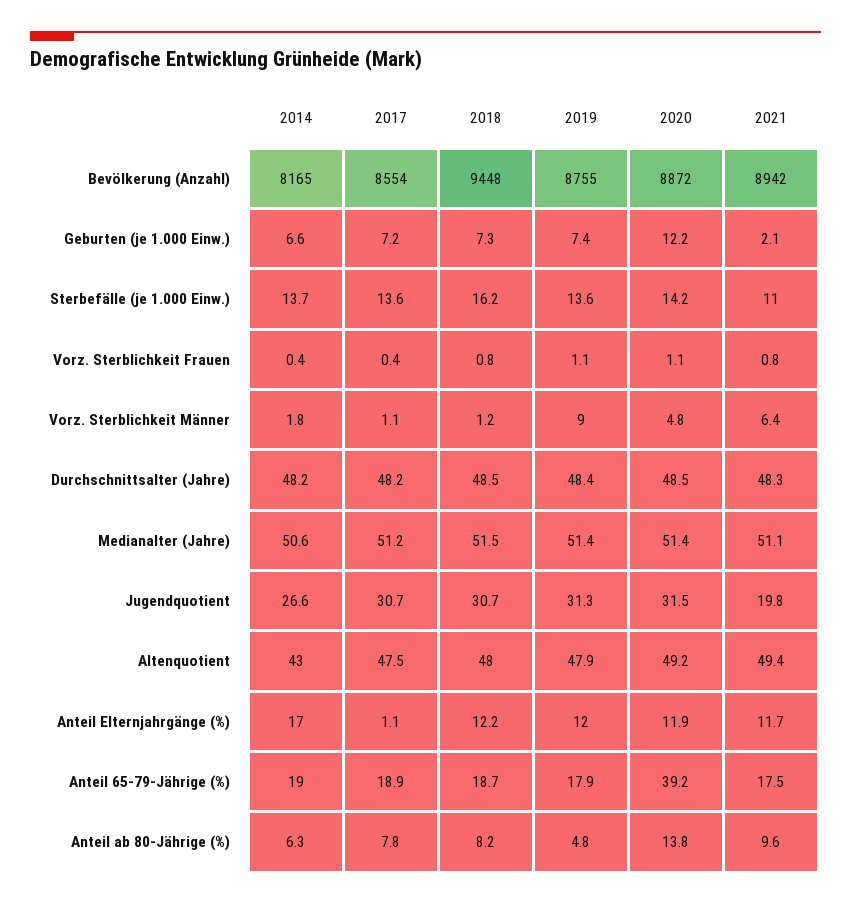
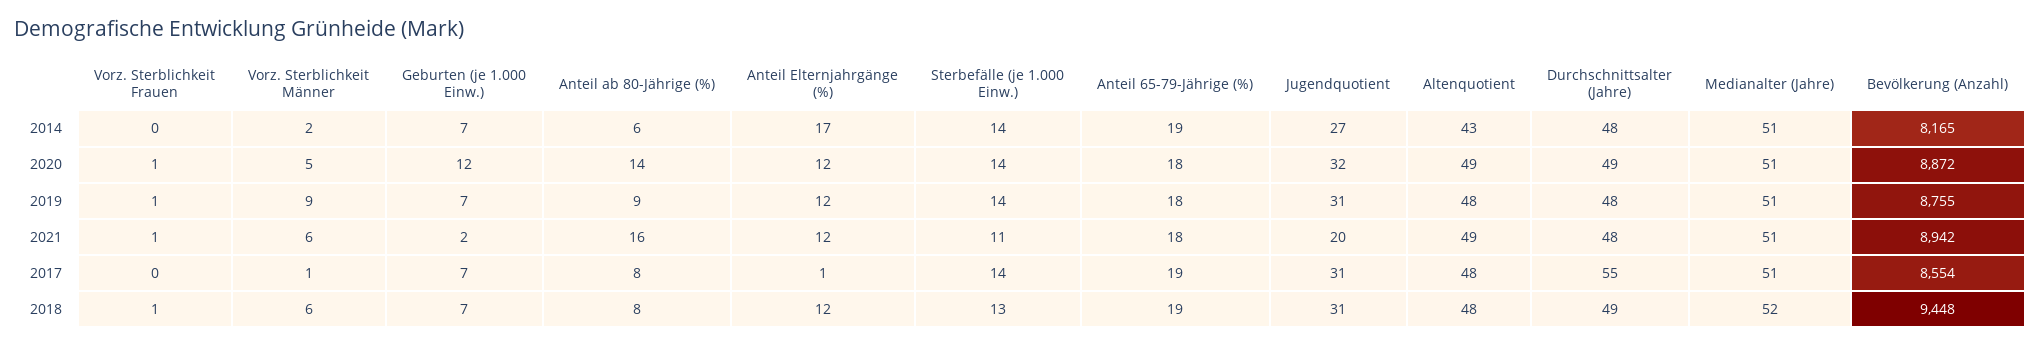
  {
    "2014": {
      "Bevölkerung (Anzahl)": 8165,
      "Geburten (je 1.000 Einw.)": 6.6,
      "Sterbefälle (je 1.000 Einw.)": 13.7,
      "Vorz. Sterblichkeit Frauen": 0.4,
      "Vorz. Sterblichkeit Männer": 1.8,
      "Durchschnittsalter (Jahre)": 48.2,
      "Medianalter (Jahre)": 50.6,
      "Jugendquotient": 26.6,
      "Altenquotient": 43,
      "Anteil Elternjahrgänge (%)": 17,
      "Anteil 65-79-Jährige (%)": 19,
      "Anteil ab 80-Jährige (%)": 6.3
    },
    "2017": {
      "Bevölkerung (Anzahl)": 8554,
      "Geburten (je 1.000 Einw.)": 7.2,
      "Sterbefälle (je 1.000 Einw.)": 13.6,
      "Vorz. Sterblichkeit Frauen": 0.4,
      "Vorz. Sterblichkeit Männer": 1.1,
-     "Durchschnittsalter (Jahre)": 48.2,
+     "Durchschnittsalter (Jahre)": 55,
      "Medianalter (Jahre)": 51.2,
      "Jugendquotient": 30.7,
      "Altenquotient": 47.5,
      "Anteil Elternjahrgänge (%)": 1.1,
      "Anteil 65-79-Jährige (%)": 18.9,
      "Anteil ab 80-Jährige (%)": 7.8
    },
    "2018": {
      "Bevölkerung (Anzahl)": 9448,
      "Geburten (je 1.000 Einw.)": 7.3,
-     "Sterbefälle (je 1.000 Einw.)": 16.2,
+     "Sterbefälle (je 1.000 Einw.)": 13,
      "Vorz. Sterblichkeit Frauen": 0.8,
-     "Vorz. Sterblichkeit Männer": 1.2,
+     "Vorz. Sterblichkeit Männer": 6,
      "Durchschnittsalter (Jahre)": 48.5,
      "Medianalter (Jahre)": 51.5,
      "Jugendquotient": 30.7,
      "Altenquotient": 48,
      "Anteil Elternjahrgänge (%)": 12.2,
      "Anteil 65-79-Jährige (%)": 18.7,
      "Anteil ab 80-Jährige (%)": 8.2
    },
    "2019": {
      "Bevölkerung (Anzahl)": 8755,
      "Geburten (je 1.000 Einw.)": 7.4,
      "Sterbefälle (je 1.000 Einw.)": 13.6,
      "Vorz. Sterblichkeit Frauen": 1.1,
      "Vorz. Sterblichkeit Männer": 9,
      "Durchschnittsalter (Jahre)": 48.4,
      "Medianalter (Jahre)": 51.4,
      "Jugendquotient": 31.3,
      "Altenquotient": 47.9,
      "Anteil Elternjahrgänge (%)": 12,
      "Anteil 65-79-Jährige (%)": 17.9,
-     "Anteil ab 80-Jährige (%)": 4.8
+     "Anteil ab 80-Jährige (%)": 9
    },
    "2020": {
      "Bevölkerung (Anzahl)": 8872,
      "Geburten (je 1.000 Einw.)": 12.2,
      "Sterbefälle (je 1.000 Einw.)": 14.2,
      "Vorz. Sterblichkeit Frauen": 1.1,
      "Vorz. Sterblichkeit Männer": 4.8,
      "Durchschnittsalter (Jahre)": 48.5,
      "Medianalter (Jahre)": 51.4,
      "Jugendquotient": 31.5,
      "Altenquotient": 49.2,
      "Anteil Elternjahrgänge (%)": 11.9,
-     "Anteil 65-79-Jährige (%)": 39.2,
+     "Anteil 65-79-Jährige (%)": 18,
      "Anteil ab 80-Jährige (%)": 13.8
    },
    "2021": {
      "Bevölkerung (Anzahl)": 8942,
      "Geburten (je 1.000 Einw.)": 2.1,
      "Sterbefälle (je 1.000 Einw.)": 11,
      "Vorz. Sterblichkeit Frauen": 0.8,
      "Vorz. Sterblichkeit Männer": 6.4,
      "Durchschnittsalter (Jahre)": 48.3,
      "Medianalter (Jahre)": 51.1,
      "Jugendquotient": 19.8,
      "Altenquotient": 49.4,
      "Anteil Elternjahrgänge (%)": 11.7,
      "Anteil 65-79-Jährige (%)": 17.5,
-     "Anteil ab 80-Jährige (%)": 9.6
+     "Anteil ab 80-Jährige (%)": 16
    }
  }

